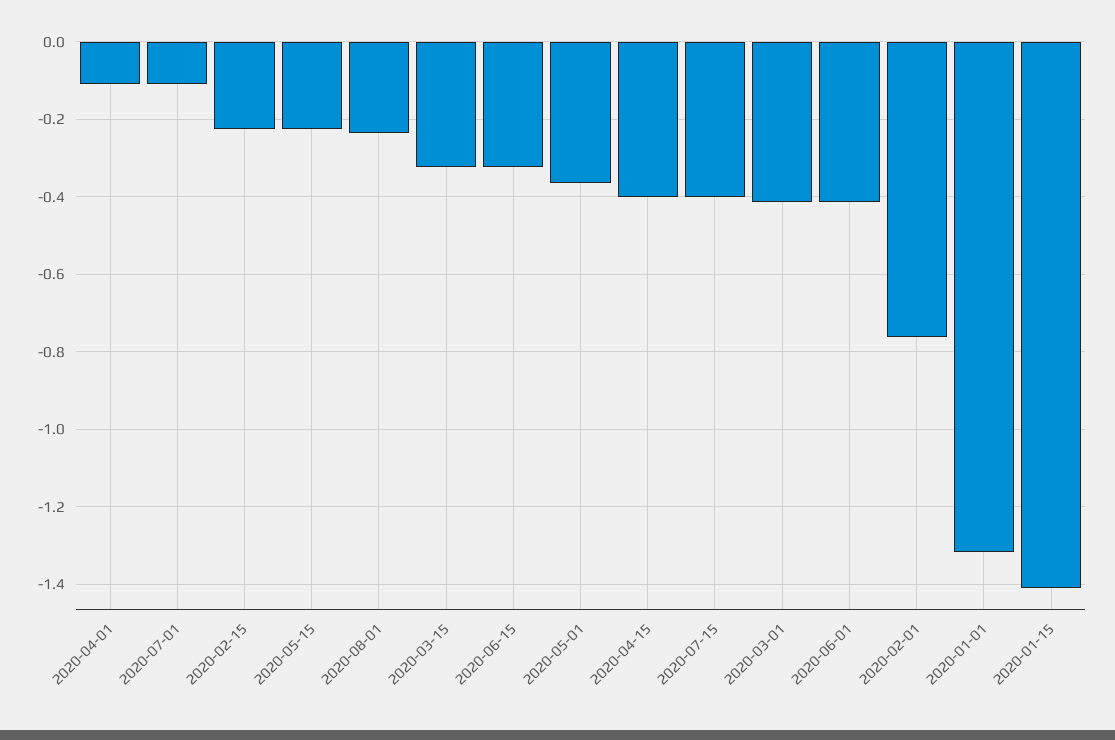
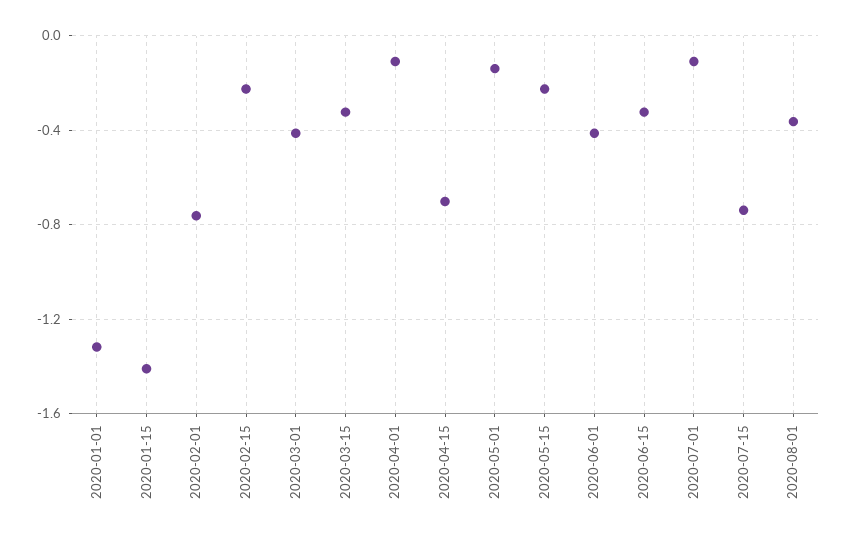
  {
    "2020-04-01": -0.12,
    "2020-07-01": -0.12,
    "2020-02-15": -0.22,
    "2020-05-15": -0.22,
-   "2020-08-01": -0.24,
+   "2020-08-01": -0.35,
    "2020-03-15": -0.32,
    "2020-06-15": -0.32,
-   "2020-05-01": -0.36,
+   "2020-05-01": -0.15,
-   "2020-04-15": -0.4,
+   "2020-04-15": -0.7,
-   "2020-07-15": -0.4,
+   "2020-07-15": -0.75,
    "2020-03-01": -0.42,
    "2020-06-01": -0.42,
    "2020-02-01": -0.76,
    "2020-01-01": -1.32,
    "2020-01-15": -1.4
  }

